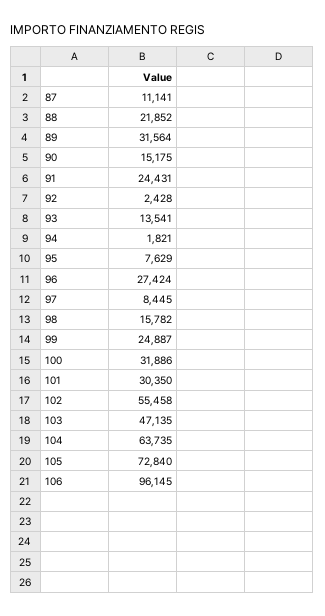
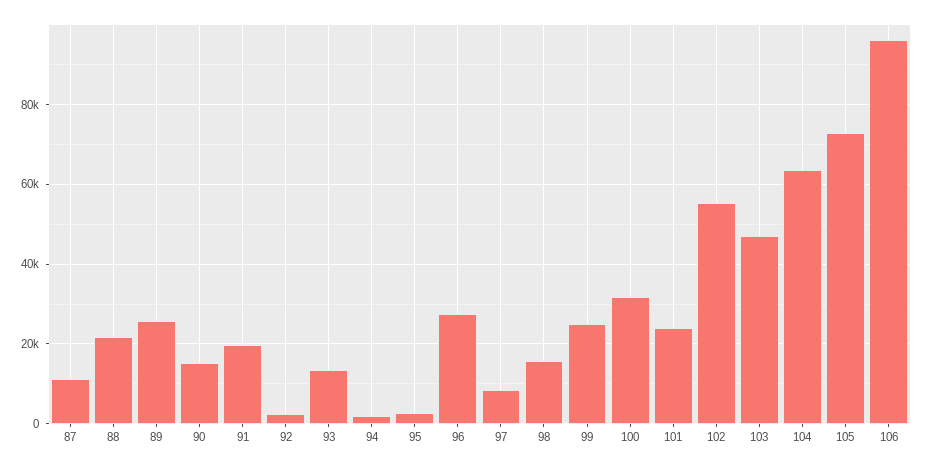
  {
    "87": 11141,
    "88": 21852,
-   "89": 31564,
+   "89": 26000,
    "90": 15175,
-   "91": 24431,
+   "91": 20000,
    "92": 2428,
    "93": 13541,
    "94": 1821,
-   "95": 7629,
+   "95": 2000,
    "96": 27424,
    "97": 8445,
    "98": 15782,
    "99": 24887,
    "100": 31886,
-   "101": 30350,
+   "101": 24000,
    "102": 55458,
    "103": 47135,
    "104": 63735,
    "105": 72840,
    "106": 96145
  }

